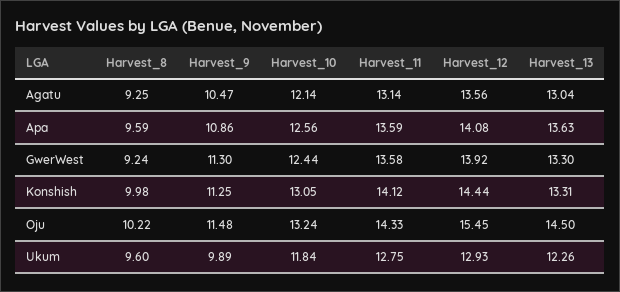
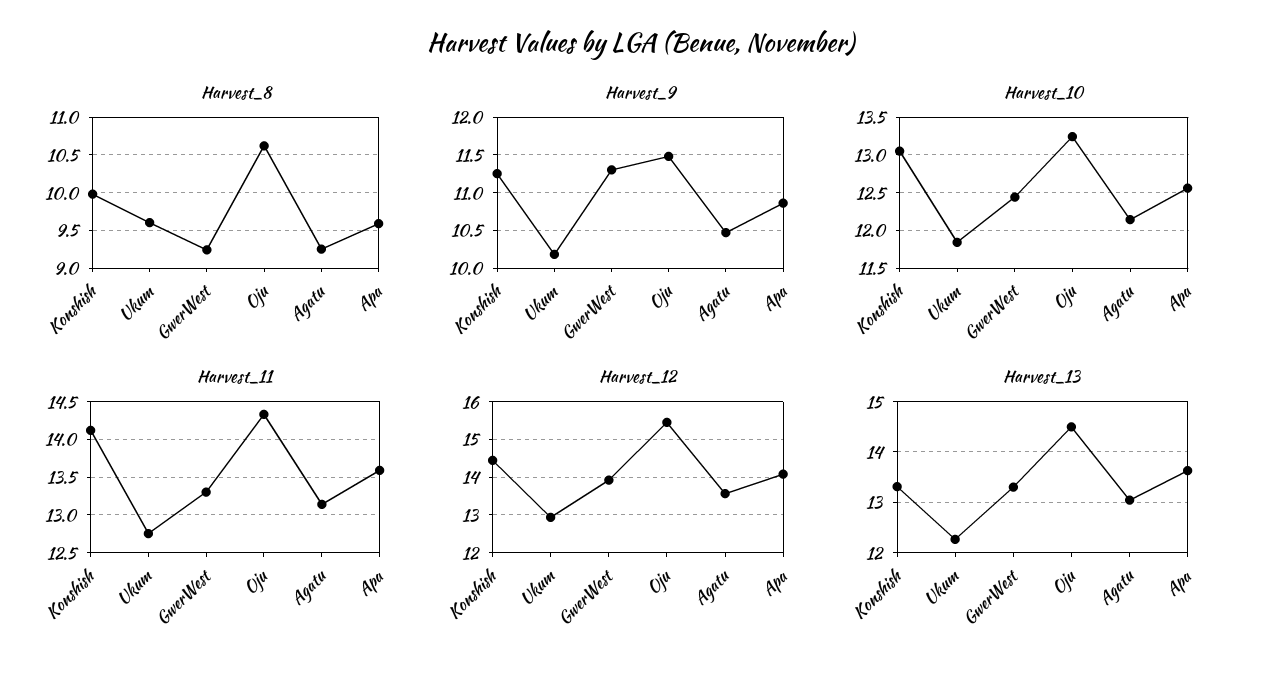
  {
    "Harvest_8": {
      "Agatu": 9.25,
      "Apa": 9.59,
      "GwerWest": 9.24,
      "Konshish": 9.98,
-     "Oju": 10.22,
+     "Oju": 10.6,
      "Ukum": 9.6
    },
    "Harvest_9": {
      "Agatu": 10.47,
      "Apa": 10.86,
      "GwerWest": 11.3,
      "Konshish": 11.25,
      "Oju": 11.48,
-     "Ukum": 9.89
+     "Ukum": 10.2
    },
    "Harvest_10": {
      "Agatu": 12.14,
      "Apa": 12.56,
      "GwerWest": 12.44,
      "Konshish": 13.05,
      "Oju": 13.24,
      "Ukum": 11.84
    },
    "Harvest_11": {
      "Agatu": 13.14,
      "Apa": 13.59,
-     "GwerWest": 13.58,
+     "GwerWest": 13.3,
      "Konshish": 14.12,
      "Oju": 14.33,
      "Ukum": 12.75
    },
    "Harvest_12": {
      "Agatu": 13.56,
      "Apa": 14.08,
      "GwerWest": 13.92,
      "Konshish": 14.44,
      "Oju": 15.45,
      "Ukum": 12.93
    },
    "Harvest_13": {
      "Agatu": 13.04,
      "Apa": 13.63,
      "GwerWest": 13.3,
      "Konshish": 13.31,
      "Oju": 14.5,
      "Ukum": 12.26
    }
  }

